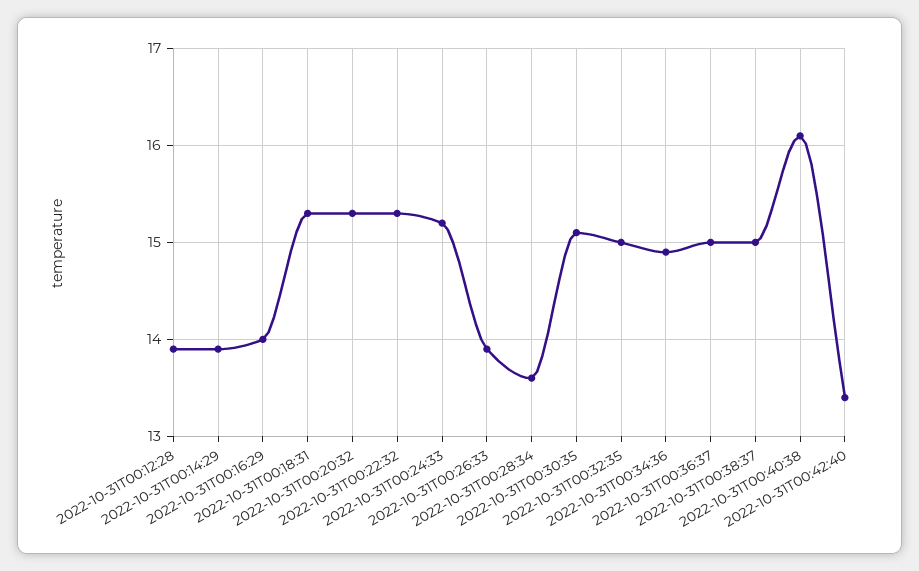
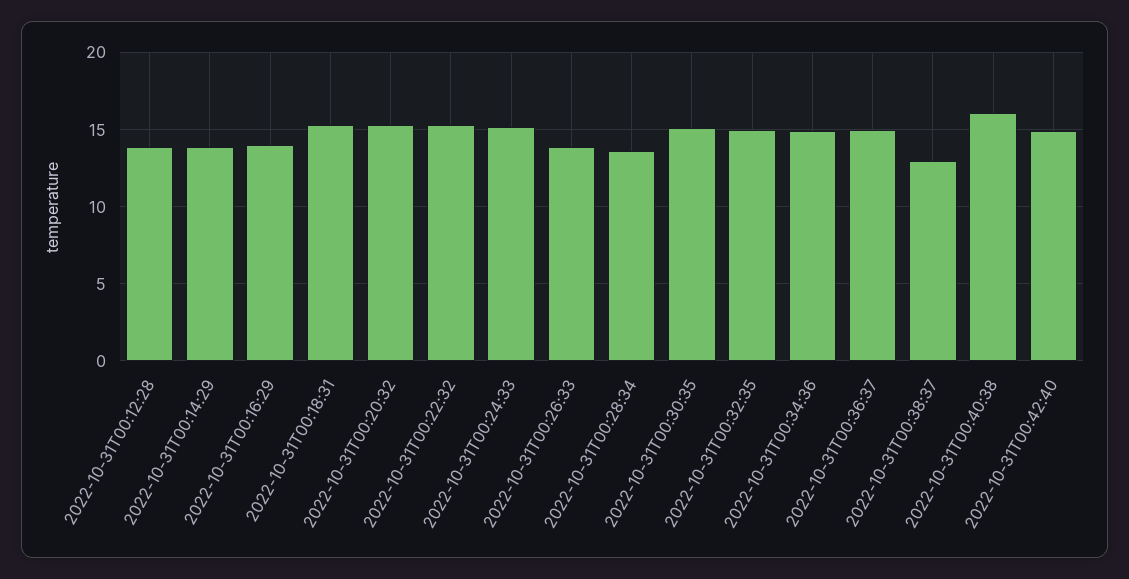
  {
    "2022-10-31T00:12:28": 13.9,
    "2022-10-31T00:14:29": 13.9,
    "2022-10-31T00:16:29": 14,
    "2022-10-31T00:18:31": 15.3,
    "2022-10-31T00:20:32": 15.3,
    "2022-10-31T00:22:32": 15.3,
    "2022-10-31T00:24:33": 15.2,
    "2022-10-31T00:26:33": 13.9,
    "2022-10-31T00:28:34": 13.6,
    "2022-10-31T00:30:35": 15.1,
    "2022-10-31T00:32:35": 15,
    "2022-10-31T00:34:36": 14.9,
    "2022-10-31T00:36:37": 15,
-   "2022-10-31T00:38:37": 15,
+   "2022-10-31T00:38:37": 13,
    "2022-10-31T00:40:38": 16.1,
-   "2022-10-31T00:42:40": 13.4
+   "2022-10-31T00:42:40": 15
  }

